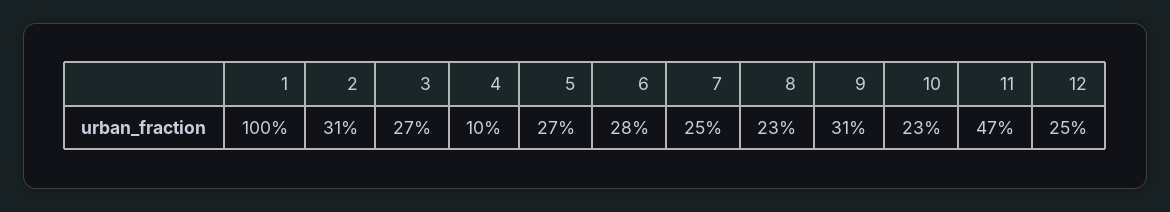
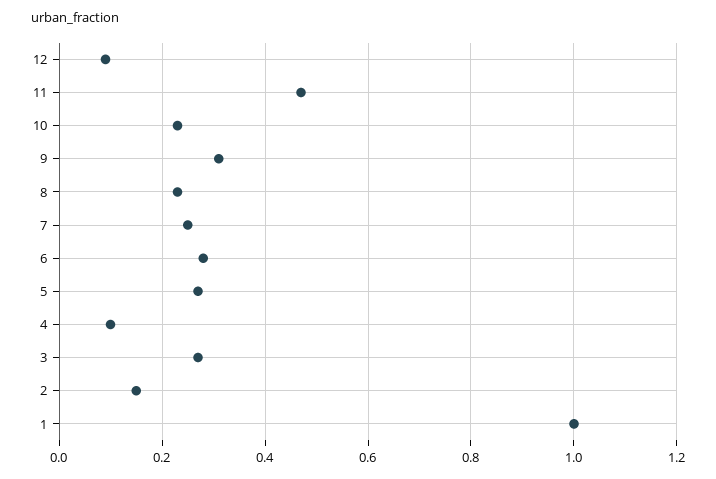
  {
    "1": 1,
-   "2": 0.31,
+   "2": 0.15,
    "3": 0.27,
    "4": 0.1,
    "5": 0.27,
    "6": 0.28,
    "7": 0.25,
    "8": 0.23,
    "9": 0.31,
    "10": 0.23,
    "11": 0.47,
-   "12": 0.25
+   "12": 0.1
  }

